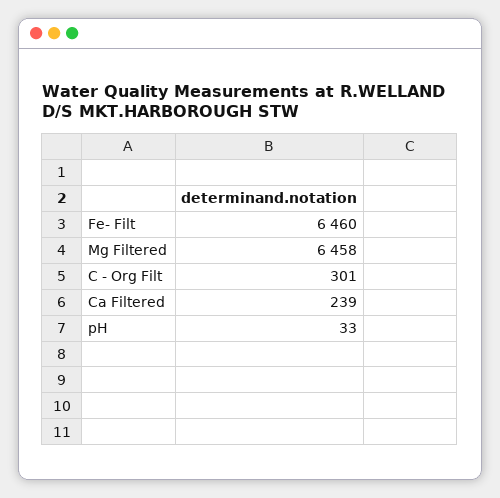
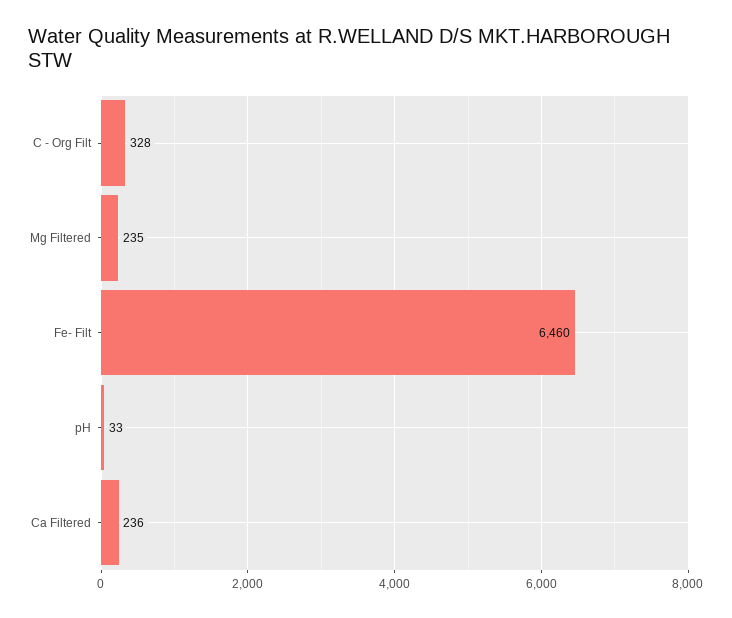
  {
    "Fe- Filt": 6460,
-   "Mg Filtered": 6458,
+   "Mg Filtered": 235,
-   "C - Org Filt": 301,
+   "C - Org Filt": 328,
-   "Ca Filtered": 239,
+   "Ca Filtered": 236,
    "pH": 33
  }

